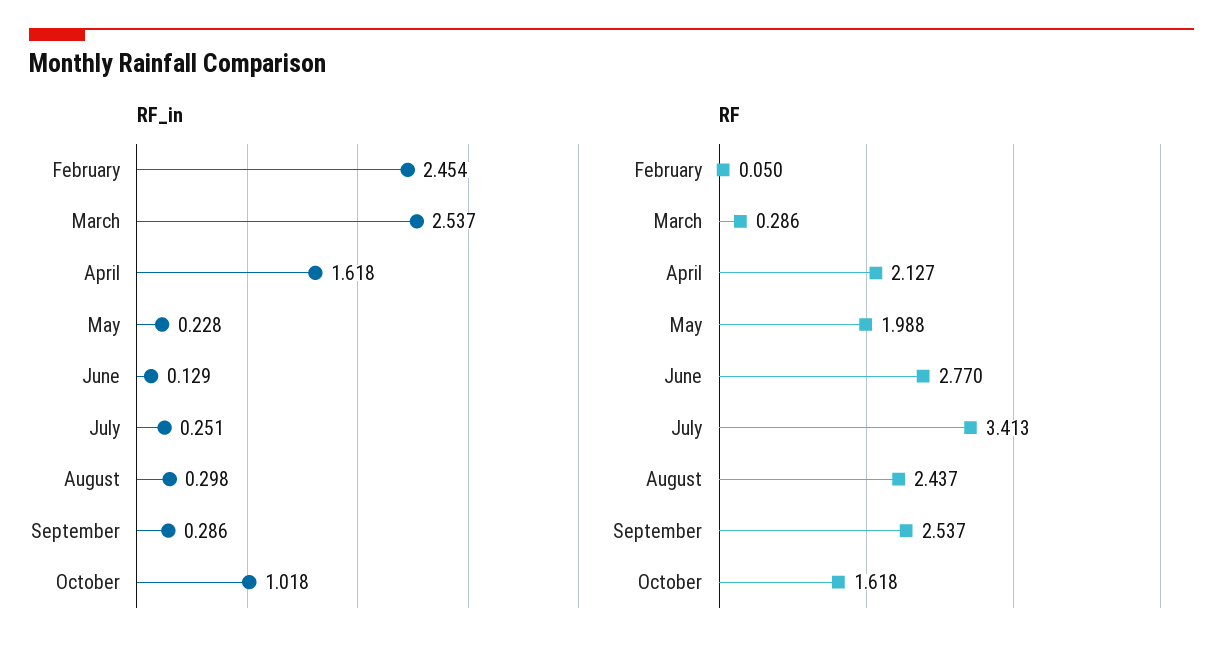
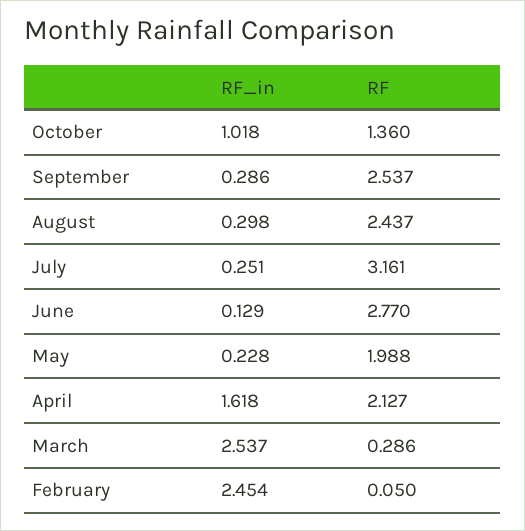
  {
    "RF_in": {
      "February": 2.454,
      "March": 2.537,
      "April": 1.618,
      "May": 0.228,
      "June": 0.129,
      "July": 0.251,
      "August": 0.298,
      "September": 0.286,
      "October": 1.018
    },
    "RF": {
      "February": 0.05,
      "March": 0.286,
      "April": 2.127,
      "May": 1.988,
      "June": 2.77,
-     "July": 3.413,
+     "July": 3.161,
      "August": 2.437,
      "September": 2.537,
-     "October": 1.618
+     "October": 1.36
    }
  }

